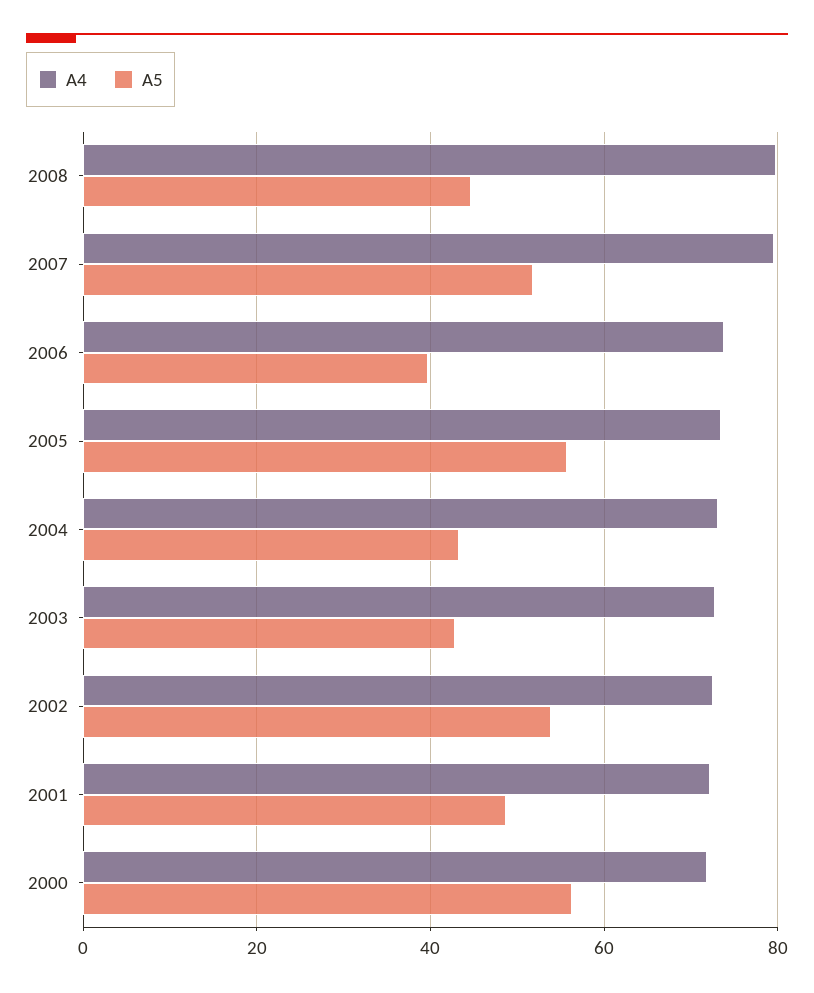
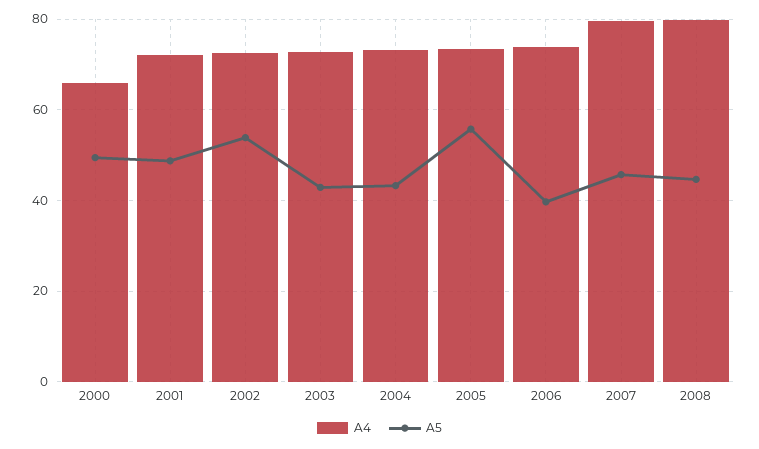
  {
    "A4": {
      "2008": 80,
      "2007": 80,
      "2006": 74,
      "2005": 74,
      "2004": 74,
      "2003": 72,
      "2002": 72,
      "2001": 72,
-     "2000": 72
+     "2000": 66
    },
    "A5": {
      "2008": 44,
-     "2007": 52,
+     "2007": 46,
      "2006": 40,
      "2005": 56,
      "2004": 44,
      "2003": 42,
      "2002": 54,
      "2001": 48,
-     "2000": 56
+     "2000": 50
    }
  }

